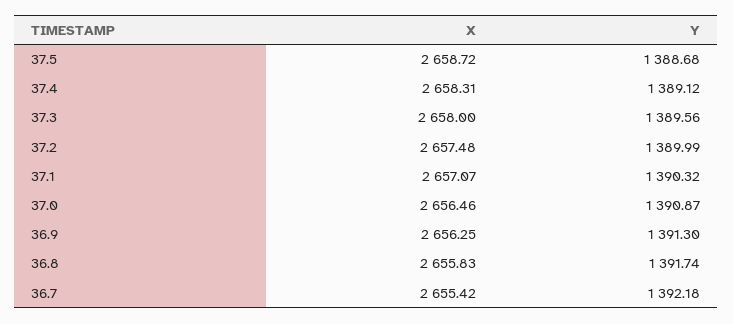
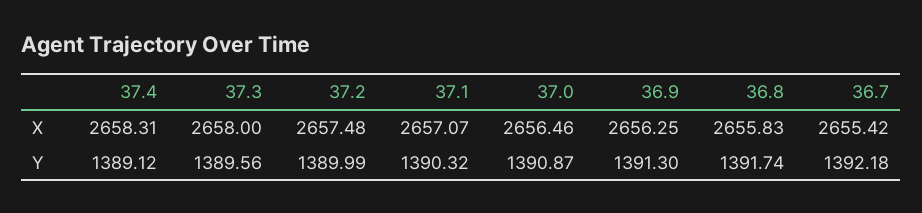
  {
    "X": {
-     "37.5": 2658.72,
      "37.4": 2658.31,
      "37.3": 2658,
      "37.2": 2657.48,
      "37.1": 2657.07,
      "37.0": 2656.46,
      "36.9": 2656.25,
      "36.8": 2655.83,
      "36.7": 2655.42
    },
    "Y": {
-     "37.5": 1388.68,
      "37.4": 1389.12,
      "37.3": 1389.56,
      "37.2": 1389.99,
      "37.1": 1390.32,
      "37.0": 1390.87,
      "36.9": 1391.3,
      "36.8": 1391.74,
      "36.7": 1392.18
    }
  }

